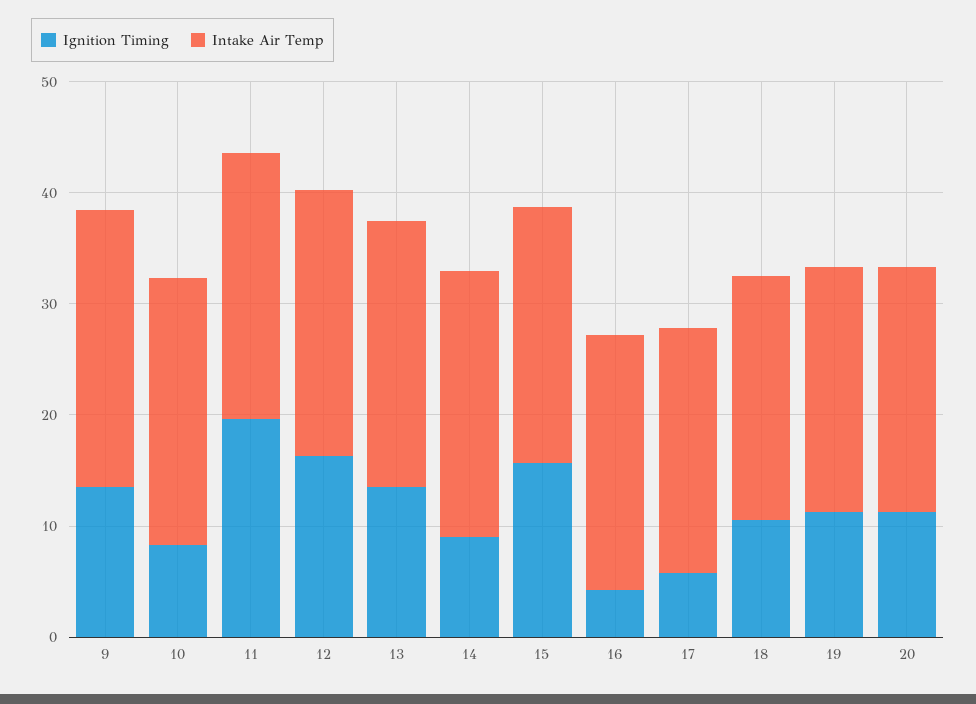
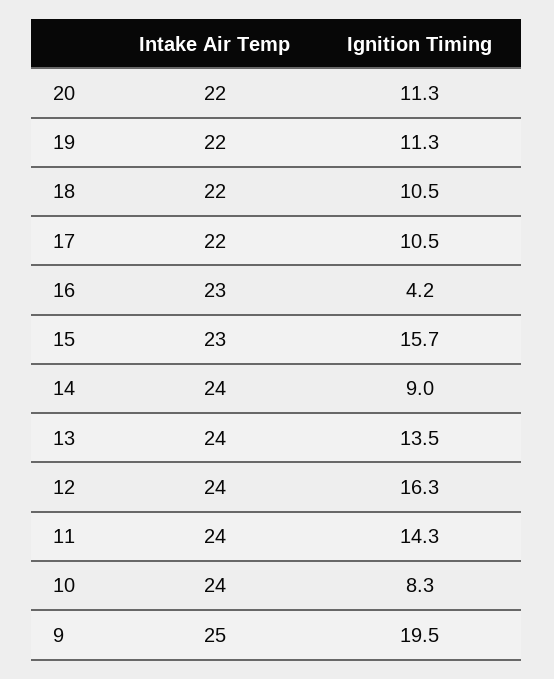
  {
    "Ignition Timing": {
-     "9": 14,
+     "9": 19.5,
      "10": 8.3,
-     "11": 20,
+     "11": 14.3,
      "12": 16.3,
      "13": 13.5,
      "14": 9,
      "15": 15.7,
      "16": 4.2,
-     "17": 6,
+     "17": 10.5,
      "18": 10.5,
      "19": 11.3,
      "20": 11.3
    },
    "Intake Air Temp": {
      "9": 25,
      "10": 24,
      "11": 24,
      "12": 24,
      "13": 24,
      "14": 24,
      "15": 23,
      "16": 23,
      "17": 22,
      "18": 22,
      "19": 22,
      "20": 22
    }
  }

